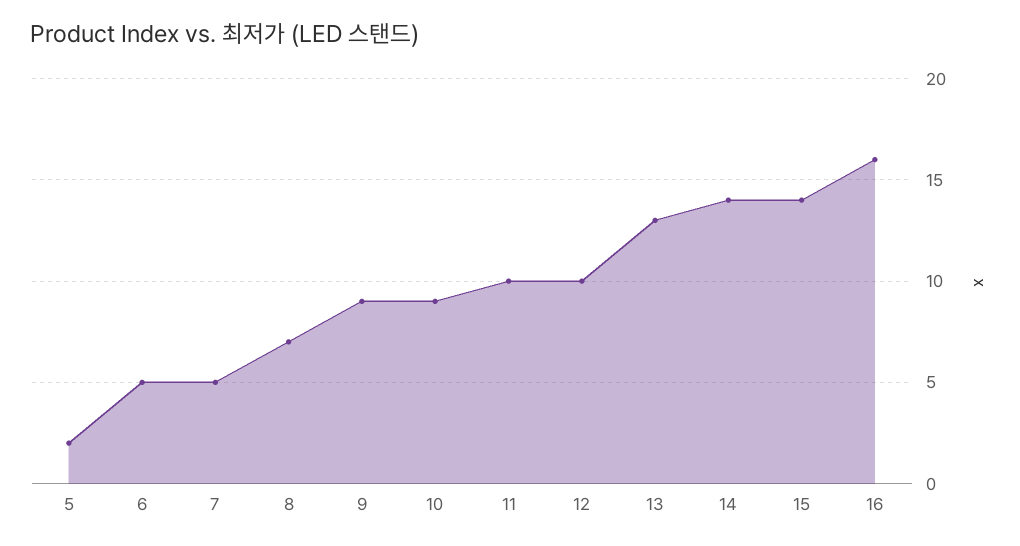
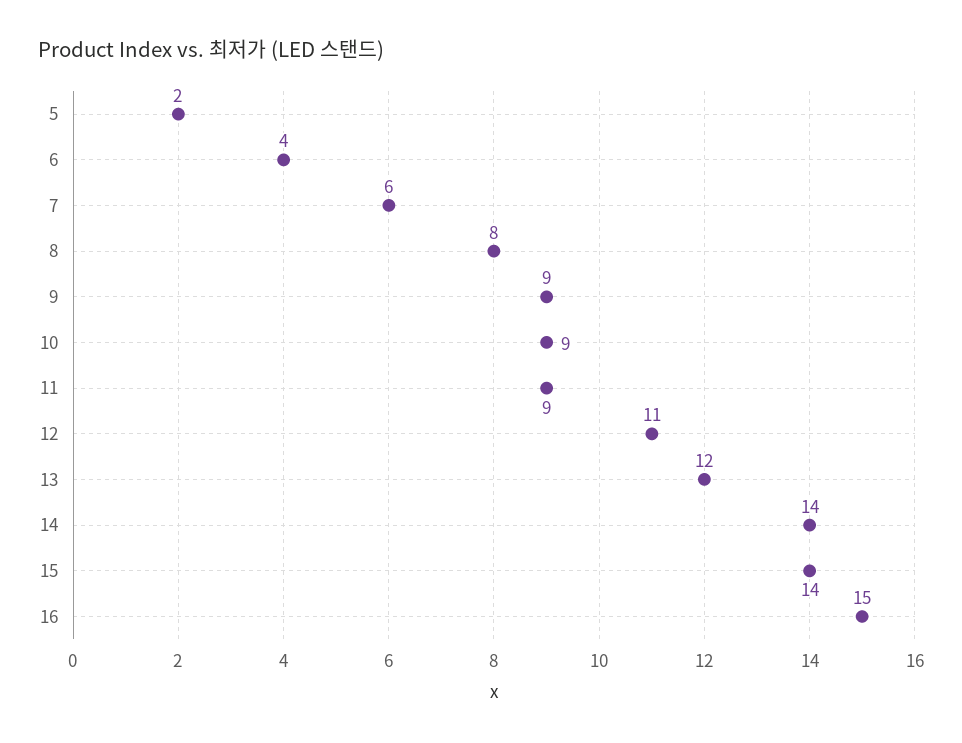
  {
    "5": 2,
-   "6": 5,
+   "6": 4,
-   "7": 5,
+   "7": 6,
-   "8": 7,
+   "8": 8,
    "9": 9,
    "10": 9,
-   "11": 10,
+   "11": 9,
-   "12": 10,
+   "12": 11,
-   "13": 13,
+   "13": 12,
    "14": 14,
    "15": 14,
-   "16": 16
+   "16": 15
  }

